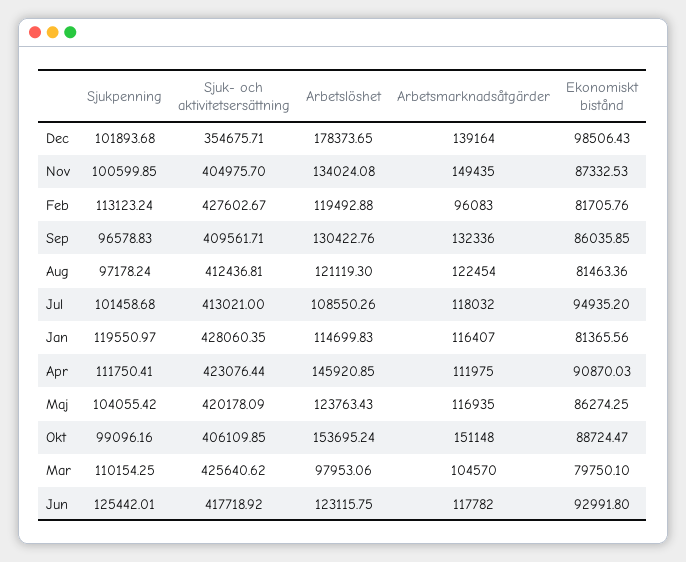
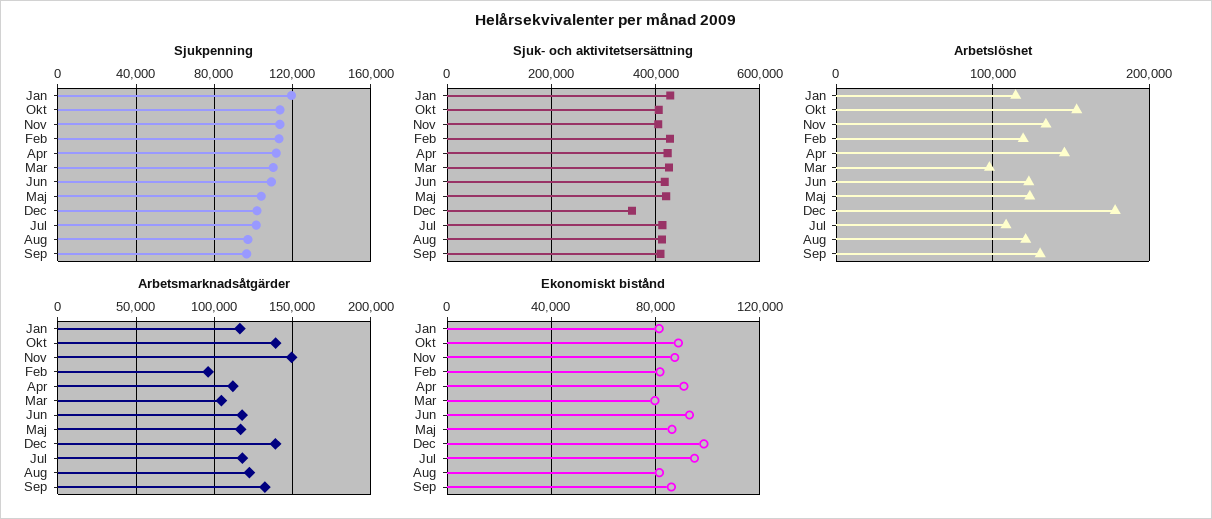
  {
    "Sjukpenning": {
      "Dec": 101893.68,
-     "Nov": 100599.85,
+     "Nov": 115000,
      "Feb": 113123.24,
      "Sep": 96578.83,
      "Aug": 97178.24,
      "Jul": 101458.68,
      "Jan": 119550.97,
      "Apr": 111750.41,
      "Maj": 104055.42,
-     "Okt": 99096.16,
+     "Okt": 115000,
      "Mar": 110154.25,
-     "Jun": 125442.01
+     "Jun": 110000
    },
    "Sjuk- och aktivitetsersättning": {
      "Dec": 354675.71,
      "Nov": 404975.7,
      "Feb": 427602.67,
      "Sep": 409561.71,
      "Aug": 412436.81,
      "Jul": 413021,
      "Jan": 428060.35,
      "Apr": 423076.44,
      "Maj": 420178.09,
      "Okt": 406109.85,
      "Mar": 425640.62,
      "Jun": 417718.92
    },
    "Arbetslöshet": {
      "Dec": 178373.65,
      "Nov": 134024.08,
      "Feb": 119492.88,
      "Sep": 130422.76,
      "Aug": 121119.3,
      "Jul": 108550.26,
      "Jan": 114699.83,
      "Apr": 145920.85,
      "Maj": 123763.43,
      "Okt": 153695.24,
      "Mar": 97953.06,
      "Jun": 123115.75
    },
    "Arbetsmarknadsåtgärder": {
      "Dec": 139164,
      "Nov": 149435,
      "Feb": 96083,
      "Sep": 132336,
      "Aug": 122454,
      "Jul": 118032,
      "Jan": 116407,
      "Apr": 111975,
      "Maj": 116935,
-     "Okt": 151148,
+     "Okt": 140000,
      "Mar": 104570,
      "Jun": 117782
    },
    "Ekonomiskt bistånd": {
      "Dec": 98506.43,
      "Nov": 87332.53,
      "Feb": 81705.76,
      "Sep": 86035.85,
      "Aug": 81463.36,
      "Jul": 94935.2,
      "Jan": 81365.56,
      "Apr": 90870.03,
      "Maj": 86274.25,
      "Okt": 88724.47,
      "Mar": 79750.1,
      "Jun": 92991.8
    }
  }

